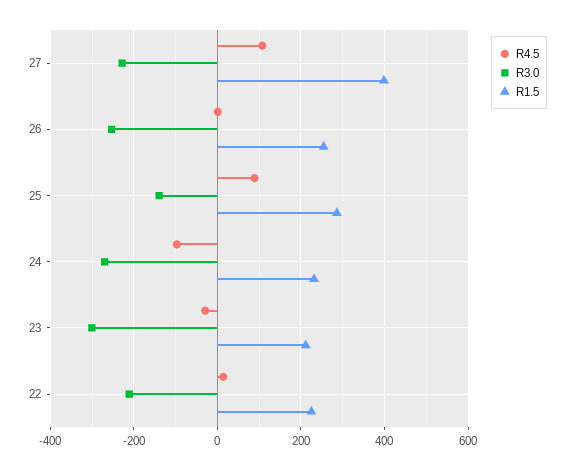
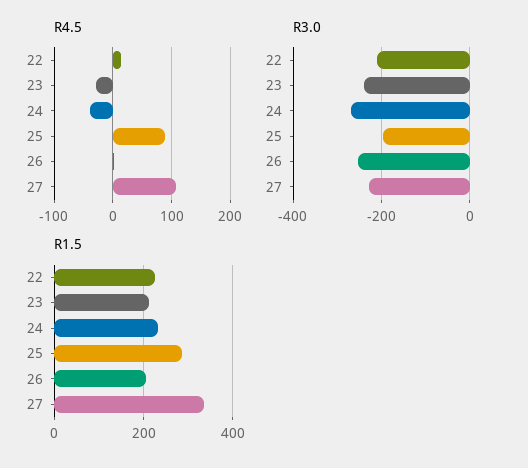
  {
    "R4.5": {
      "27": 100,
      "26": 0,
      "25": 80,
-     "24": -100,
+     "24": -40,
      "23": -20,
      "22": 20
    },
    "R3.0": {
      "27": -220,
      "26": -260,
-     "25": -140,
+     "25": -200,
      "24": -280,
-     "23": -300,
+     "23": -240,
      "22": -220
    },
    "R1.5": {
-     "27": 400,
+     "27": 340,
-     "26": 260,
+     "26": 200,
      "25": 280,
      "24": 240,
      "23": 220,
      "22": 220
    }
  }

